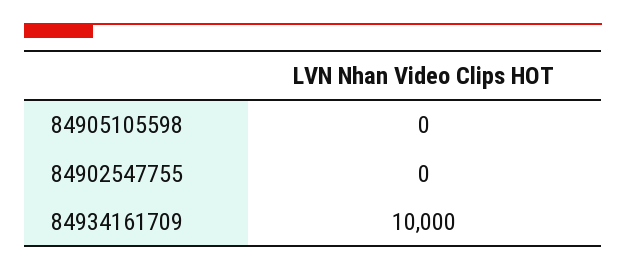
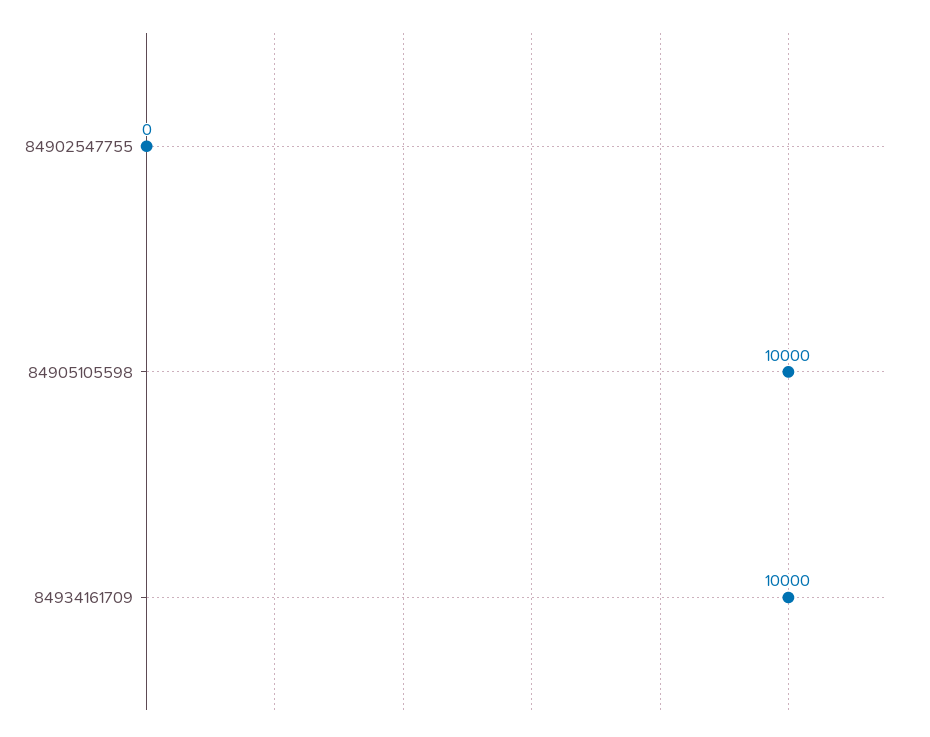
  {
-   "84905105598": 0,
+   "84905105598": 10000,
    "84902547755": 0,
    "84934161709": 10000
  }

